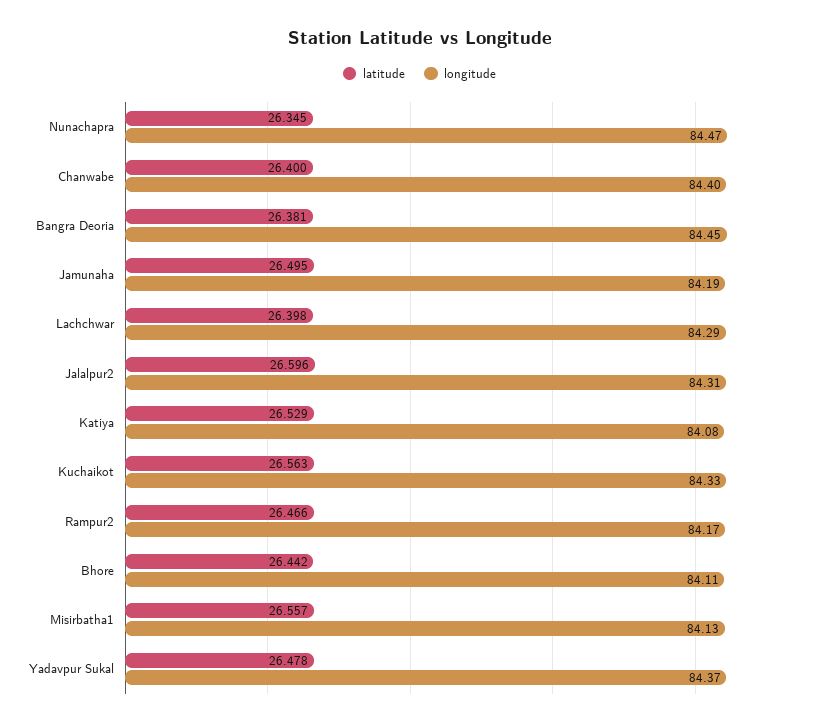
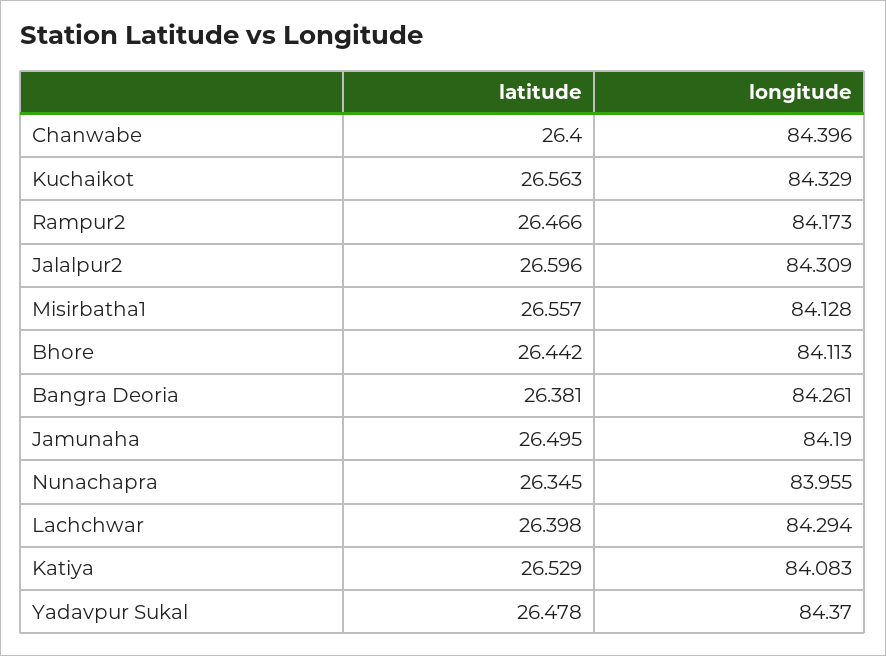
  {
    "latitude": {
      "Nunachapra": 26.345,
      "Chanwabe": 26.4,
      "Bangra Deoria": 26.381,
      "Jamunaha": 26.495,
      "Lachchwar": 26.398,
      "Jalalpur2": 26.596,
      "Katiya": 26.529,
      "Kuchaikot": 26.563,
      "Rampur2": 26.466,
      "Bhore": 26.442,
      "Misirbatha1": 26.557,
      "Yadavpur Sukal": 26.478
    },
    "longitude": {
-     "Nunachapra": 84.47,
+     "Nunachapra": 83.955,
      "Chanwabe": 84.396,
-     "Bangra Deoria": 84.45,
+     "Bangra Deoria": 84.261,
      "Jamunaha": 84.19,
      "Lachchwar": 84.294,
      "Jalalpur2": 84.309,
      "Katiya": 84.083,
      "Kuchaikot": 84.329,
      "Rampur2": 84.173,
      "Bhore": 84.113,
      "Misirbatha1": 84.128,
      "Yadavpur Sukal": 84.37
    }
  }

